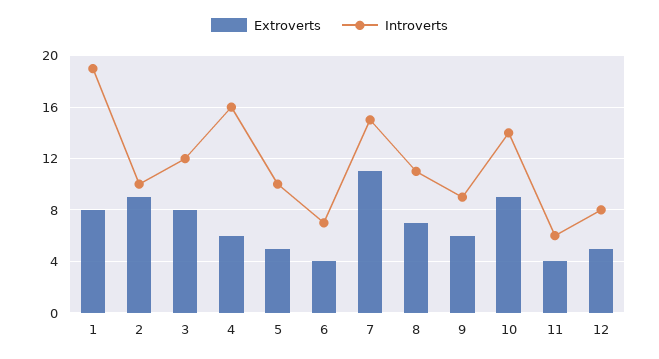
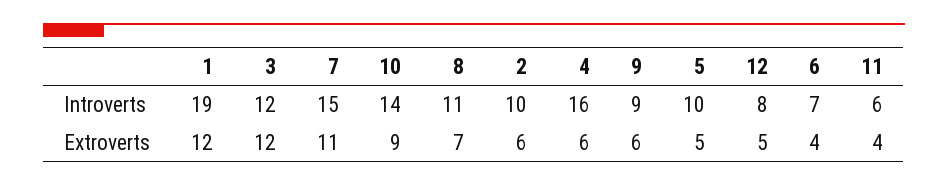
  {
    "Extroverts": {
-     "1": 8,
+     "1": 12,
-     "2": 9,
+     "2": 6,
-     "3": 8,
+     "3": 12,
      "4": 6,
      "5": 5,
      "6": 4,
      "7": 11,
      "8": 7,
      "9": 6,
      "10": 9,
      "11": 4,
      "12": 5
    },
    "Introverts": {
      "1": 19,
      "2": 10,
      "3": 12,
      "4": 16,
      "5": 10,
      "6": 7,
      "7": 15,
      "8": 11,
      "9": 9,
      "10": 14,
      "11": 6,
      "12": 8
    }
  }

